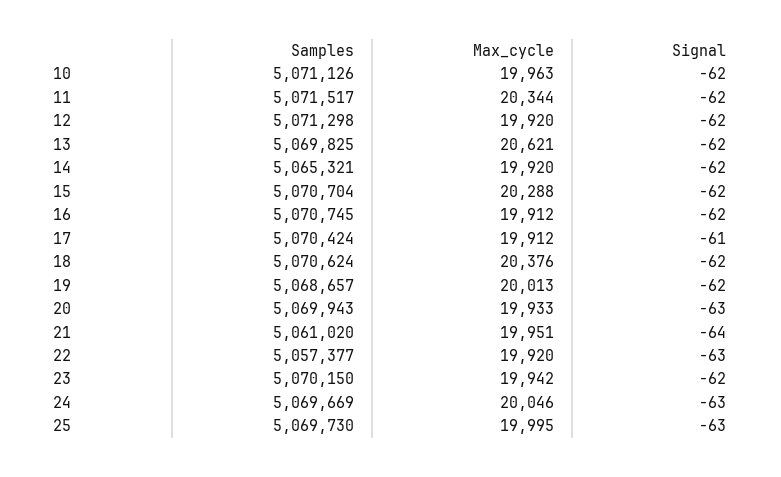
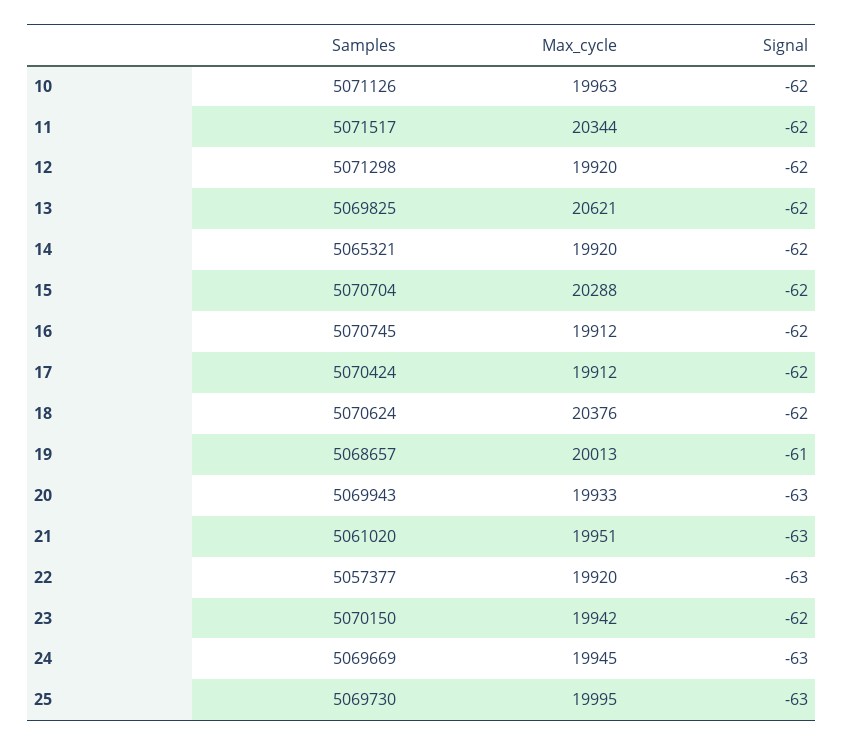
  {
    "Samples": {
      "10": 5071126,
      "11": 5071517,
      "12": 5071298,
      "13": 5069825,
      "14": 5065321,
      "15": 5070704,
      "16": 5070745,
      "17": 5070424,
      "18": 5070624,
      "19": 5068657,
      "20": 5069943,
      "21": 5061020,
      "22": 5057377,
      "23": 5070150,
      "24": 5069669,
      "25": 5069730
    },
    "Max_cycle": {
      "10": 19963,
      "11": 20344,
      "12": 19920,
      "13": 20621,
      "14": 19920,
      "15": 20288,
      "16": 19912,
      "17": 19912,
      "18": 20376,
      "19": 20013,
      "20": 19933,
      "21": 19951,
      "22": 19920,
      "23": 19942,
-     "24": 20046,
+     "24": 19945,
      "25": 19995
    },
    "Signal": {
      "10": -62,
      "11": -62,
      "12": -62,
      "13": -62,
      "14": -62,
      "15": -62,
      "16": -62,
-     "17": -61,
+     "17": -62,
      "18": -62,
-     "19": -62,
+     "19": -61,
      "20": -63,
-     "21": -64,
+     "21": -63,
      "22": -63,
      "23": -62,
      "24": -63,
      "25": -63
    }
  }

